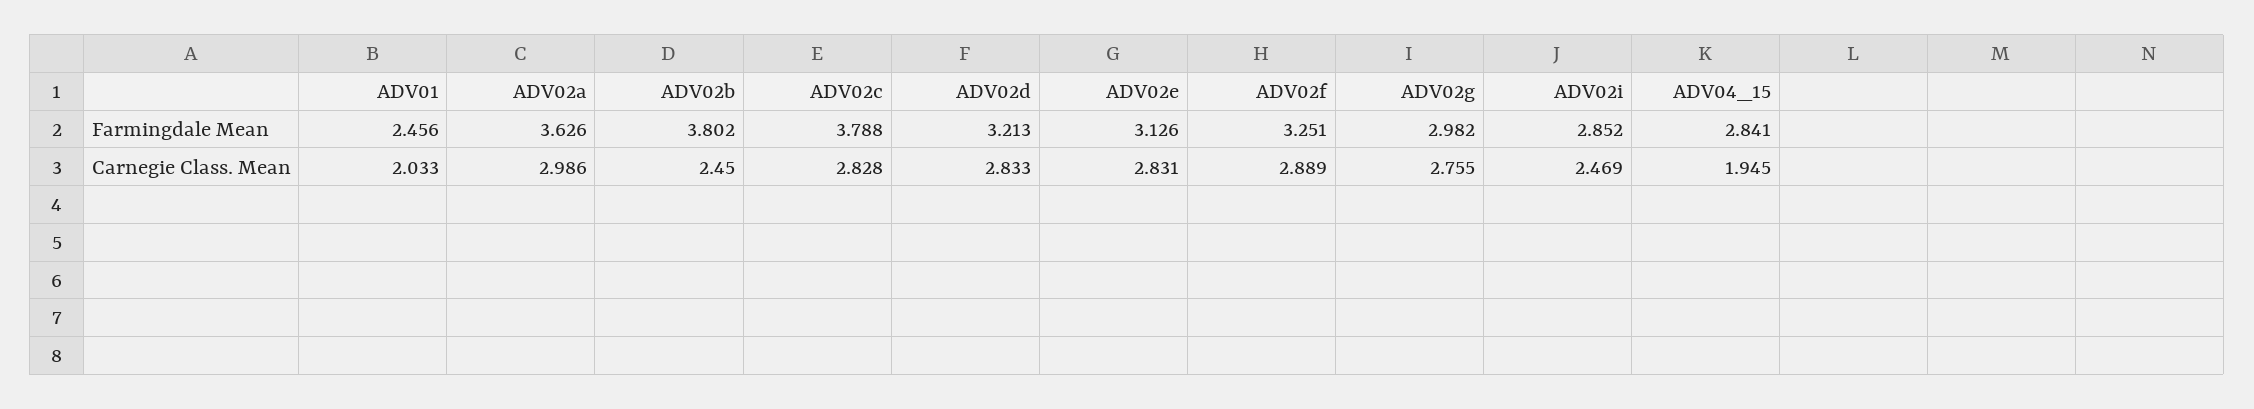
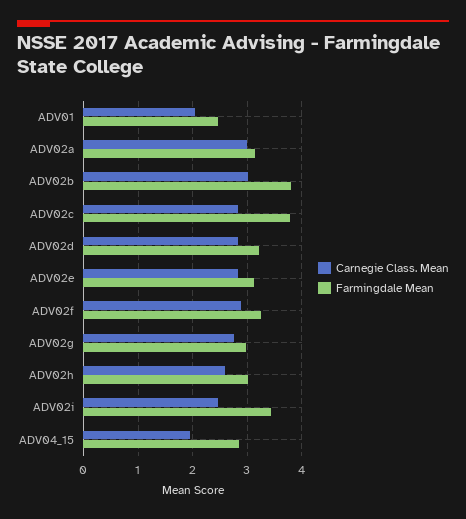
  {
    "Farmingdale Mean": {
      "ADV01": 2.456,
-     "ADV02a": 3.626,
+     "ADV02a": 3.2,
      "ADV02b": 3.802,
      "ADV02c": 3.788,
      "ADV02d": 3.213,
      "ADV02e": 3.126,
      "ADV02f": 3.251,
      "ADV02g": 2.982,
-     "ADV02i": 2.852,
+     "ADV02i": 3.4,
-     "ADV04_15": 2.841
+     "ADV04_15": 2.841,
+     "ADV02h": 3
    },
    "Carnegie Class. Mean": {
      "ADV01": 2.033,
      "ADV02a": 2.986,
-     "ADV02b": 2.45,
+     "ADV02b": 3,
      "ADV02c": 2.828,
      "ADV02d": 2.833,
      "ADV02e": 2.831,
      "ADV02f": 2.889,
      "ADV02g": 2.755,
      "ADV02i": 2.469,
-     "ADV04_15": 1.945
+     "ADV04_15": 1.945,
+     "ADV02h": 2.6
    }
  }

